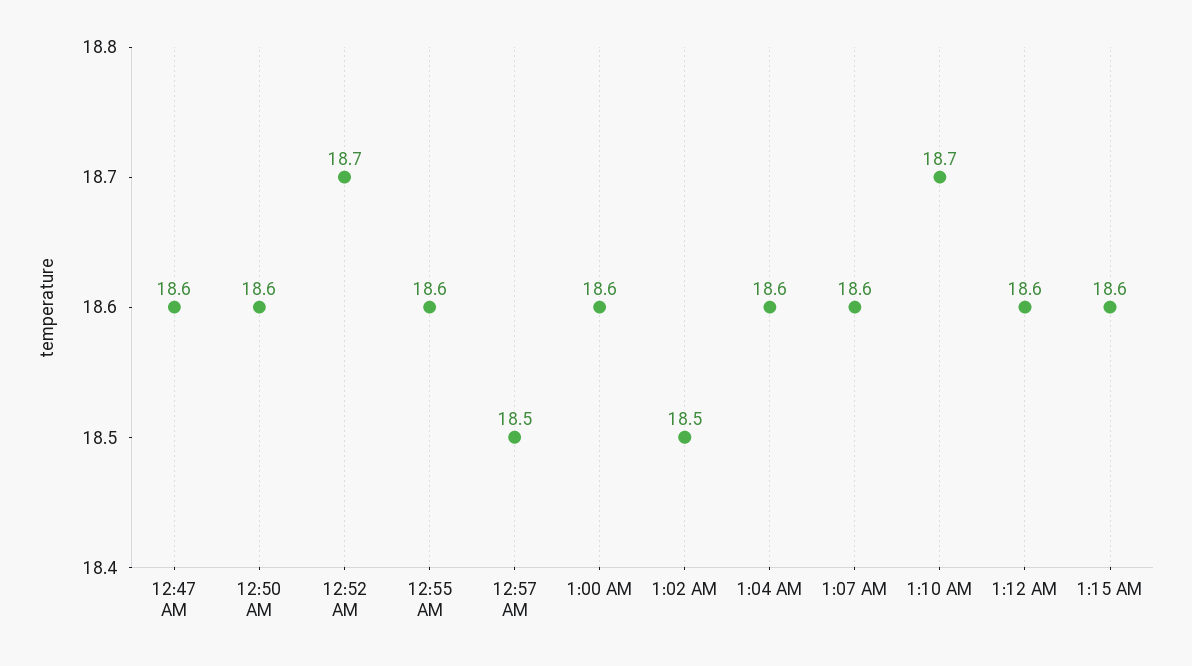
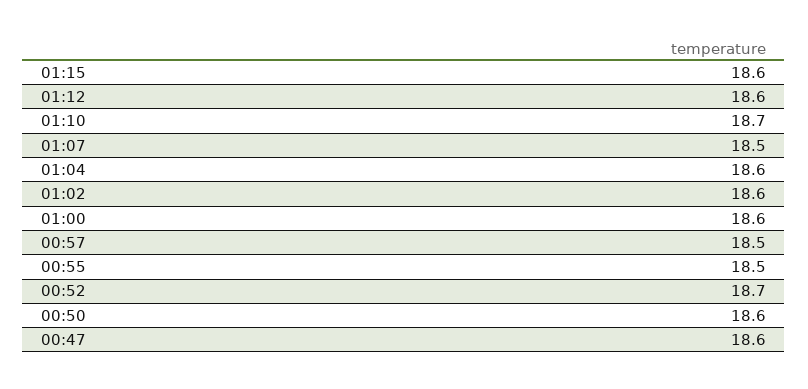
  {
    "12:47 AM": 18.6,
    "12:50 AM": 18.6,
    "12:52 AM": 18.7,
-   "12:55 AM": 18.6,
+   "12:55 AM": 18.5,
    "12:57 AM": 18.5,
    "1:00 AM": 18.6,
-   "1:02 AM": 18.5,
+   "1:02 AM": 18.6,
    "1:04 AM": 18.6,
-   "1:07 AM": 18.6,
+   "1:07 AM": 18.5,
    "1:10 AM": 18.7,
    "1:12 AM": 18.6,
    "1:15 AM": 18.6
  }

